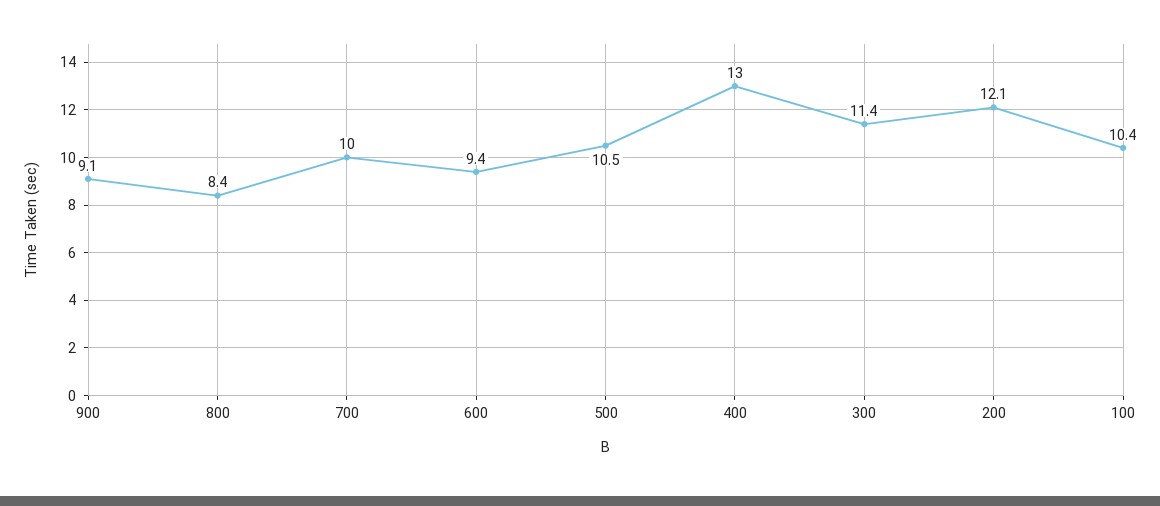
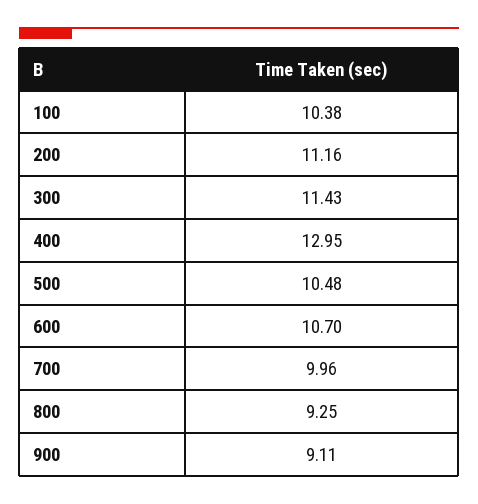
  {
    "900": 9.11,
-   "800": 8.4,
+   "800": 9.25,
    "700": 9.96,
-   "600": 9.4,
+   "600": 10.7,
    "500": 10.48,
    "400": 12.95,
    "300": 11.43,
-   "200": 12.1,
+   "200": 11.16,
    "100": 10.38
  }

